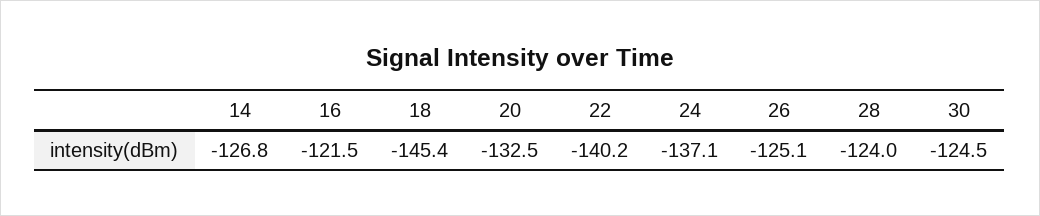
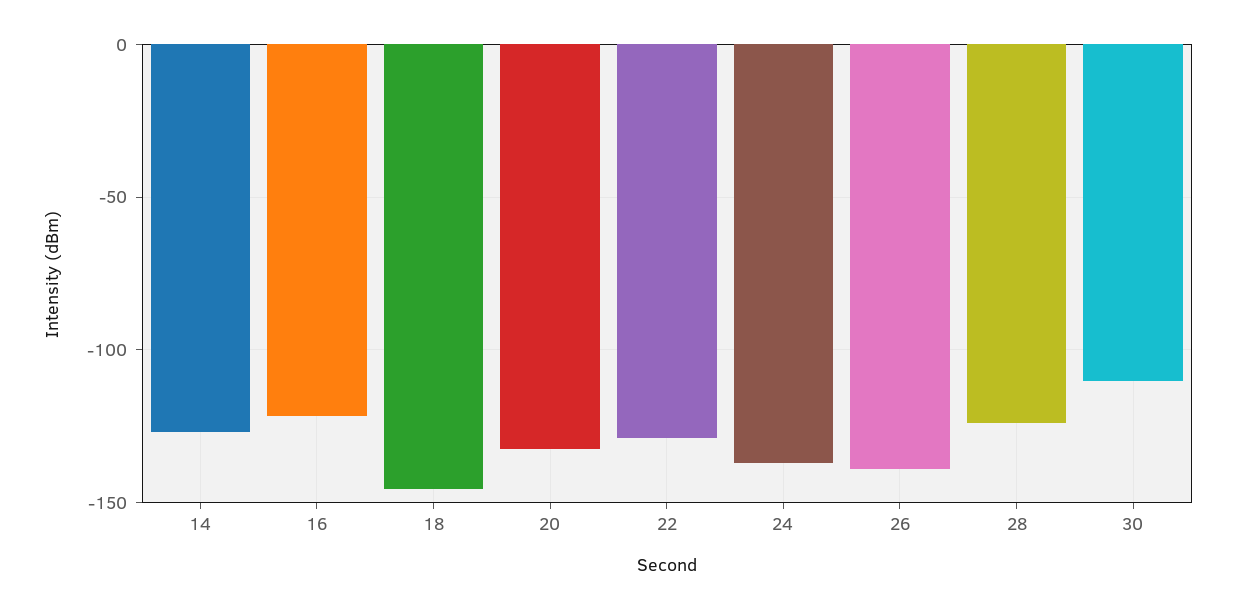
  {
    "14": -126.8,
    "16": -121.5,
    "18": -145.4,
    "20": -132.5,
-   "22": -140.2,
+   "22": -130,
    "24": -137.1,
-   "26": -125.1,
+   "26": -140,
    "28": -124,
-   "30": -124.5
+   "30": -110
  }

